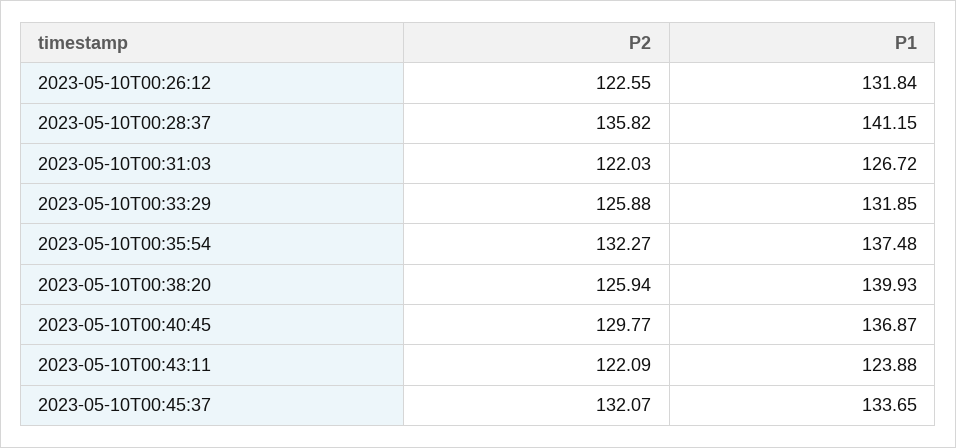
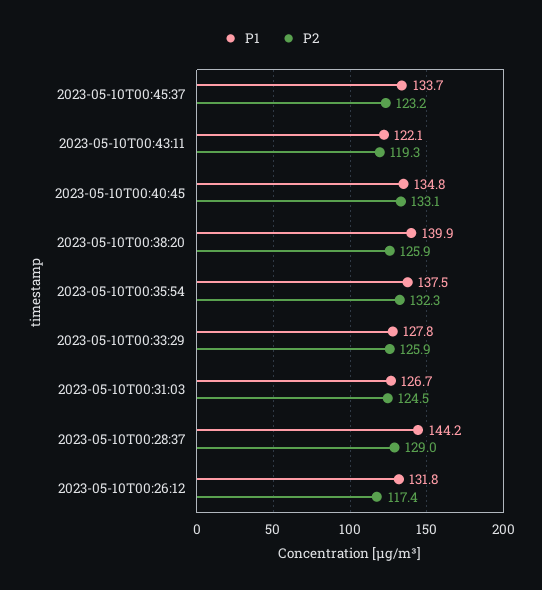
  {
    "P2": {
-     "2023-05-10T00:26:12": 122.55,
+     "2023-05-10T00:26:12": 117.4,
-     "2023-05-10T00:28:37": 135.82,
+     "2023-05-10T00:28:37": 129,
-     "2023-05-10T00:31:03": 122.03,
+     "2023-05-10T00:31:03": 124.5,
      "2023-05-10T00:33:29": 125.88,
      "2023-05-10T00:35:54": 132.27,
      "2023-05-10T00:38:20": 125.94,
-     "2023-05-10T00:40:45": 129.77,
+     "2023-05-10T00:40:45": 133.1,
-     "2023-05-10T00:43:11": 122.09,
+     "2023-05-10T00:43:11": 119.3,
-     "2023-05-10T00:45:37": 132.07
+     "2023-05-10T00:45:37": 123.2
    },
    "P1": {
      "2023-05-10T00:26:12": 131.84,
-     "2023-05-10T00:28:37": 141.15,
+     "2023-05-10T00:28:37": 144.2,
      "2023-05-10T00:31:03": 126.72,
-     "2023-05-10T00:33:29": 131.85,
+     "2023-05-10T00:33:29": 127.8,
      "2023-05-10T00:35:54": 137.48,
      "2023-05-10T00:38:20": 139.93,
-     "2023-05-10T00:40:45": 136.87,
+     "2023-05-10T00:40:45": 134.8,
-     "2023-05-10T00:43:11": 123.88,
+     "2023-05-10T00:43:11": 122.1,
      "2023-05-10T00:45:37": 133.65
    }
  }

